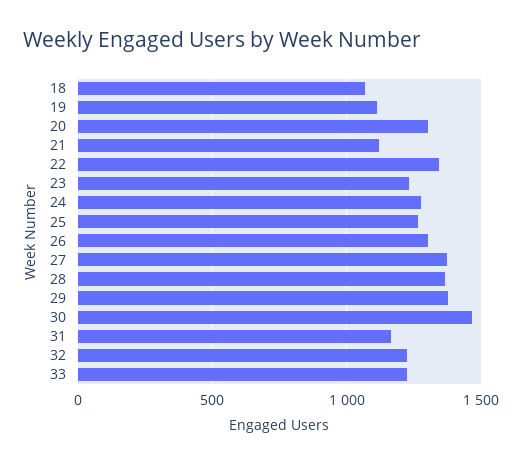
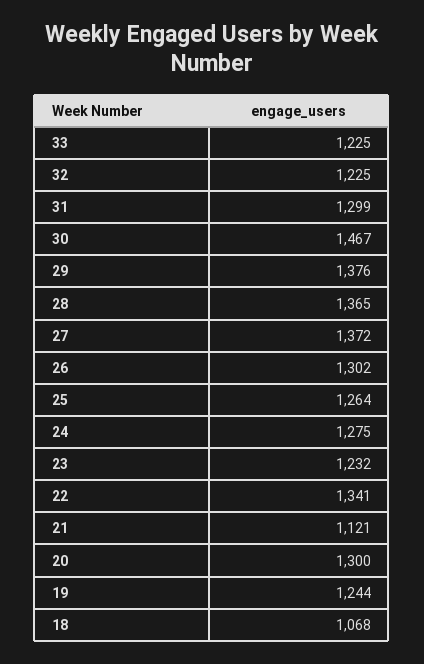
  {
    "18": 1068,
-   "19": 1100,
+   "19": 1244,
    "20": 1300,
    "21": 1121,
    "22": 1341,
    "23": 1232,
    "24": 1275,
    "25": 1264,
    "26": 1302,
    "27": 1372,
    "28": 1365,
    "29": 1376,
    "30": 1467,
-   "31": 1150,
+   "31": 1299,
    "32": 1225,
    "33": 1225
  }

